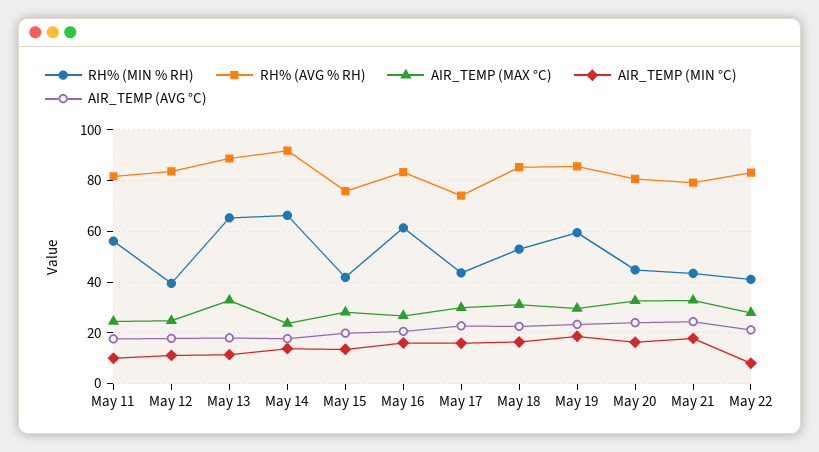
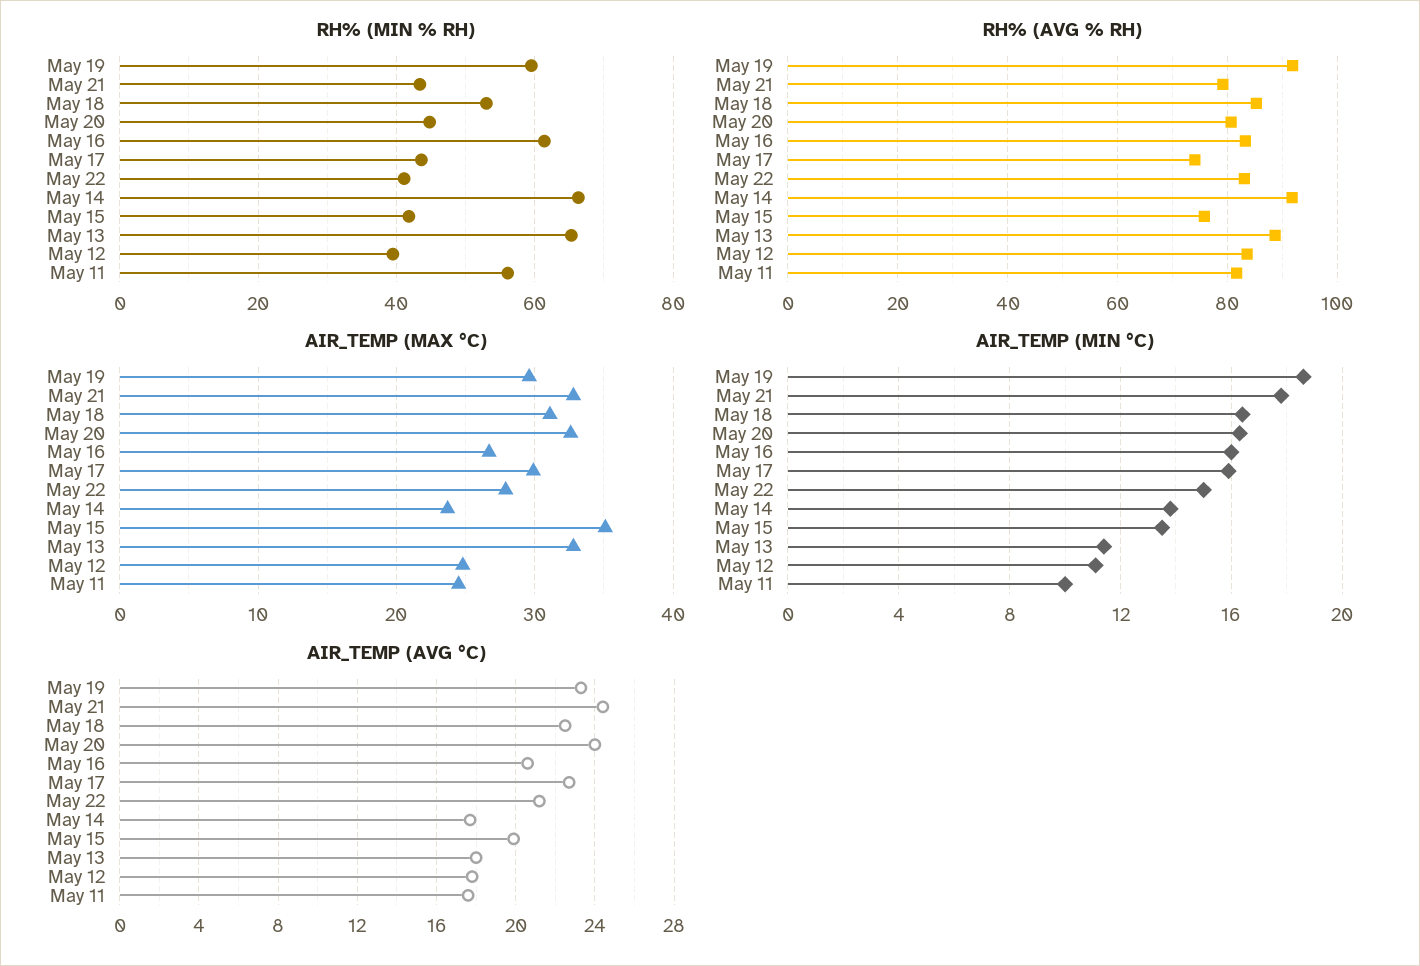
  {
    "RH% (MIN % RH)": {
      "May 11": 56,
      "May 12": 40,
      "May 13": 66,
      "May 14": 66,
      "May 15": 42,
      "May 16": 62,
      "May 17": 44,
      "May 18": 54,
      "May 19": 60,
      "May 20": 44,
      "May 21": 44,
      "May 22": 42
    },
    "RH% (AVG % RH)": {
      "May 11": 82,
      "May 12": 84,
      "May 13": 88,
      "May 14": 92,
      "May 15": 76,
      "May 16": 84,
      "May 17": 74,
      "May 18": 86,
-     "May 19": 85,
+     "May 19": 92,
      "May 20": 80,
      "May 21": 80,
      "May 22": 84
    },
    "AIR_TEMP (MAX °C)": {
      "May 11": 25,
      "May 12": 25,
      "May 13": 33,
      "May 14": 24,
-     "May 15": 27.5,
+     "May 15": 35,
      "May 16": 27,
      "May 17": 30,
      "May 18": 31,
      "May 19": 30,
      "May 20": 33,
      "May 21": 33,
      "May 22": 28
    },
    "AIR_TEMP (MIN °C)": {
      "May 11": 10,
      "May 12": 11,
      "May 13": 11.5,
      "May 14": 14,
      "May 15": 13.5,
      "May 16": 16,
      "May 17": 16,
      "May 18": 16.5,
      "May 19": 18.5,
      "May 20": 16.5,
      "May 21": 18,
-     "May 22": 7.5
+     "May 22": 15
    },
    "AIR_TEMP (AVG °C)": {
      "May 11": 17.5,
      "May 12": 18,
      "May 13": 18,
      "May 14": 17.5,
      "May 15": 20,
      "May 16": 20.5,
      "May 17": 22.5,
      "May 18": 22.5,
      "May 19": 23.5,
      "May 20": 24,
      "May 21": 24.5,
      "May 22": 21
    }
  }

